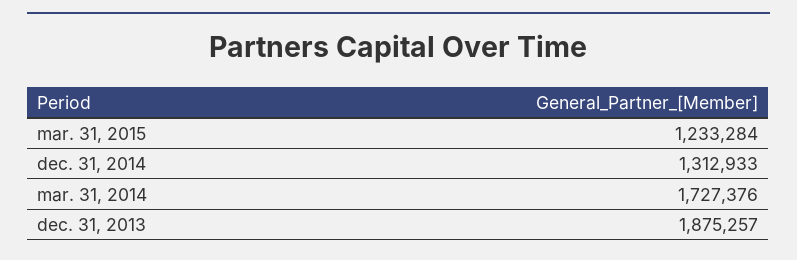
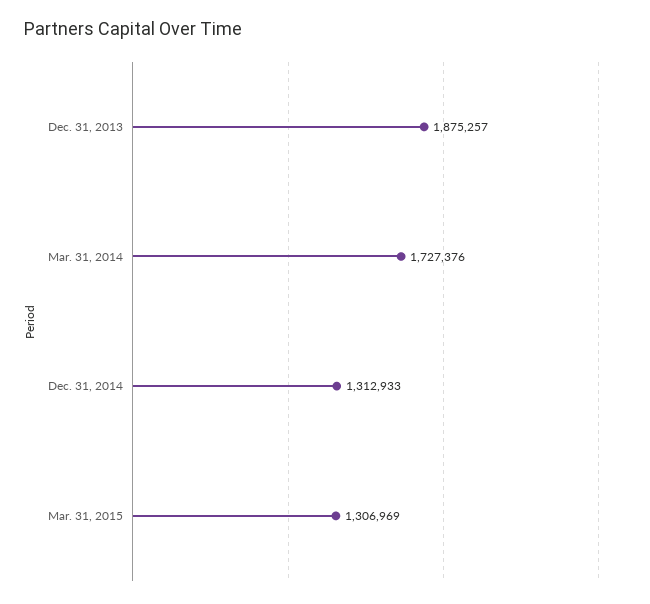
  {
-   "mar. 31, 2015": 1233284,
+   "mar. 31, 2015": 1306969,
    "dec. 31, 2014": 1312933,
    "mar. 31, 2014": 1727376,
    "dec. 31, 2013": 1875257
  }

